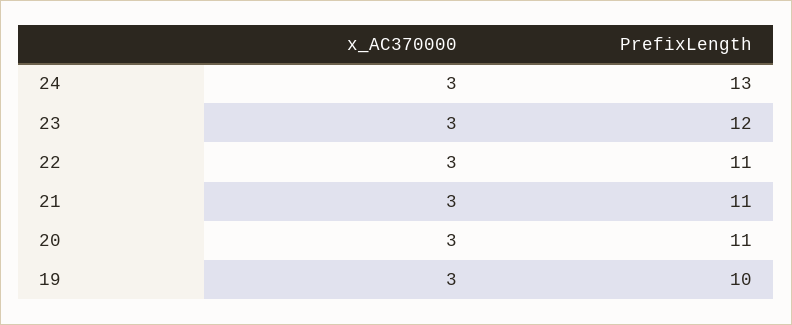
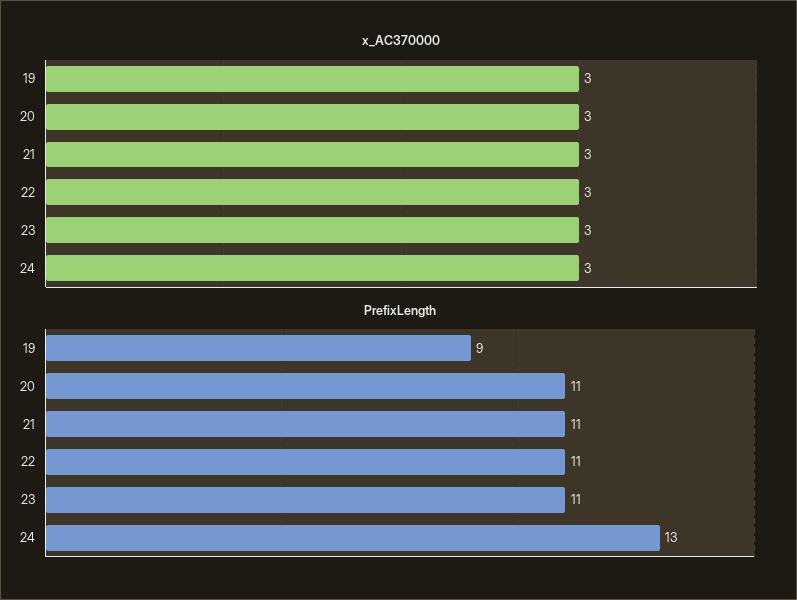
  {
    "x_AC370000": {
      "24": 3,
      "23": 3,
      "22": 3,
      "21": 3,
      "20": 3,
      "19": 3
    },
    "PrefixLength": {
      "24": 13,
-     "23": 12,
+     "23": 11,
      "22": 11,
      "21": 11,
      "20": 11,
-     "19": 10
+     "19": 9
    }
  }

